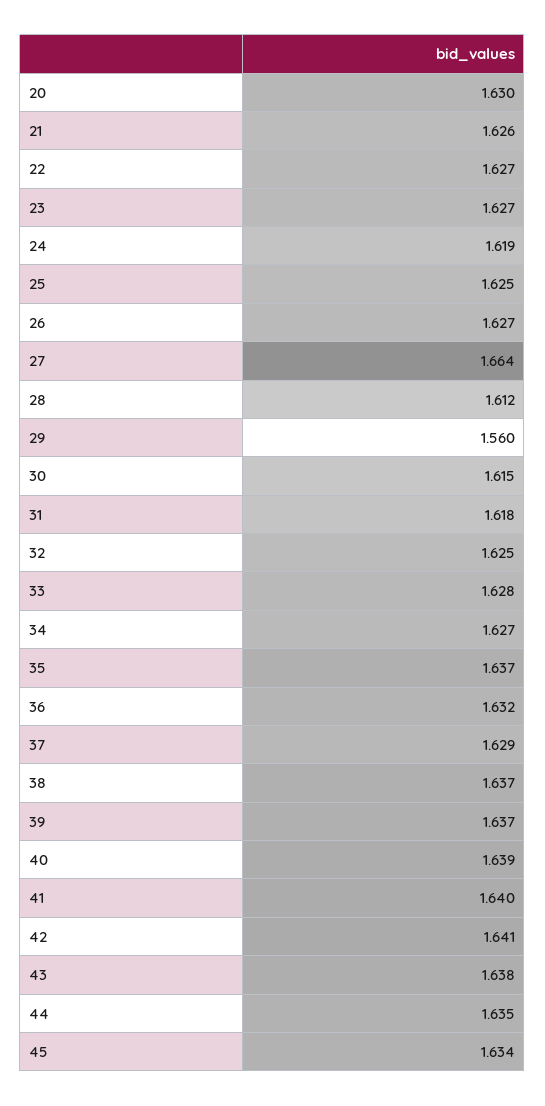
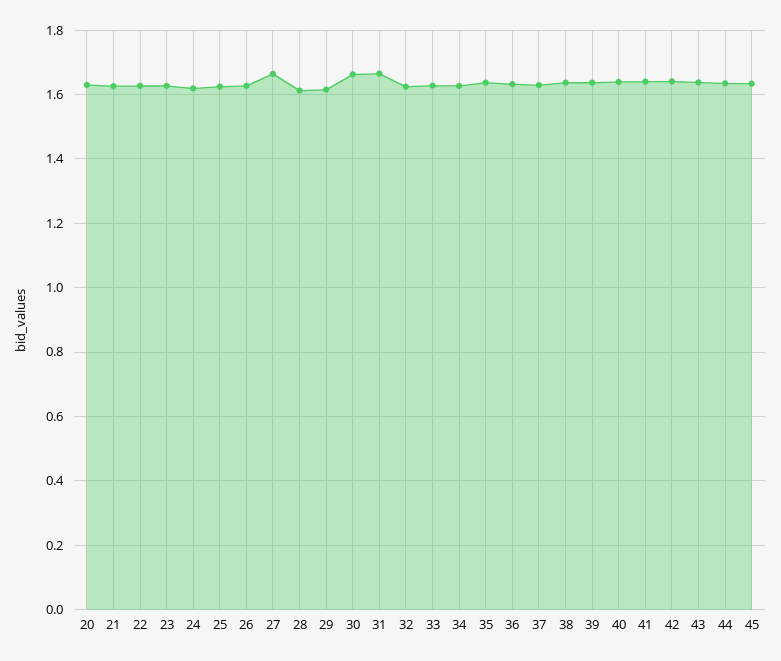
  {
    "20": 1.63,
    "21": 1.626,
    "22": 1.627,
    "23": 1.627,
    "24": 1.619,
    "25": 1.625,
    "26": 1.627,
    "27": 1.664,
    "28": 1.612,
-   "29": 1.56,
+   "29": 1.62,
-   "30": 1.615,
+   "30": 1.66,
-   "31": 1.618,
+   "31": 1.66,
    "32": 1.625,
    "33": 1.628,
    "34": 1.627,
    "35": 1.637,
    "36": 1.632,
    "37": 1.629,
    "38": 1.637,
    "39": 1.637,
    "40": 1.639,
    "41": 1.64,
    "42": 1.641,
    "43": 1.638,
    "44": 1.635,
    "45": 1.634
  }

